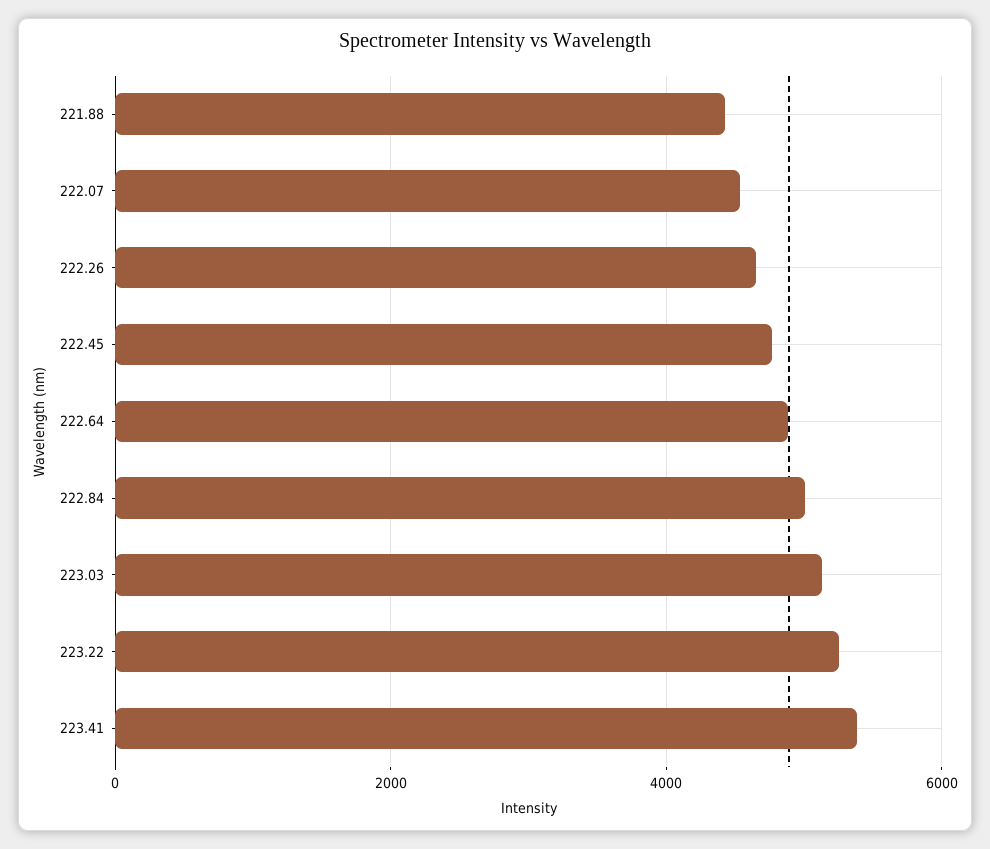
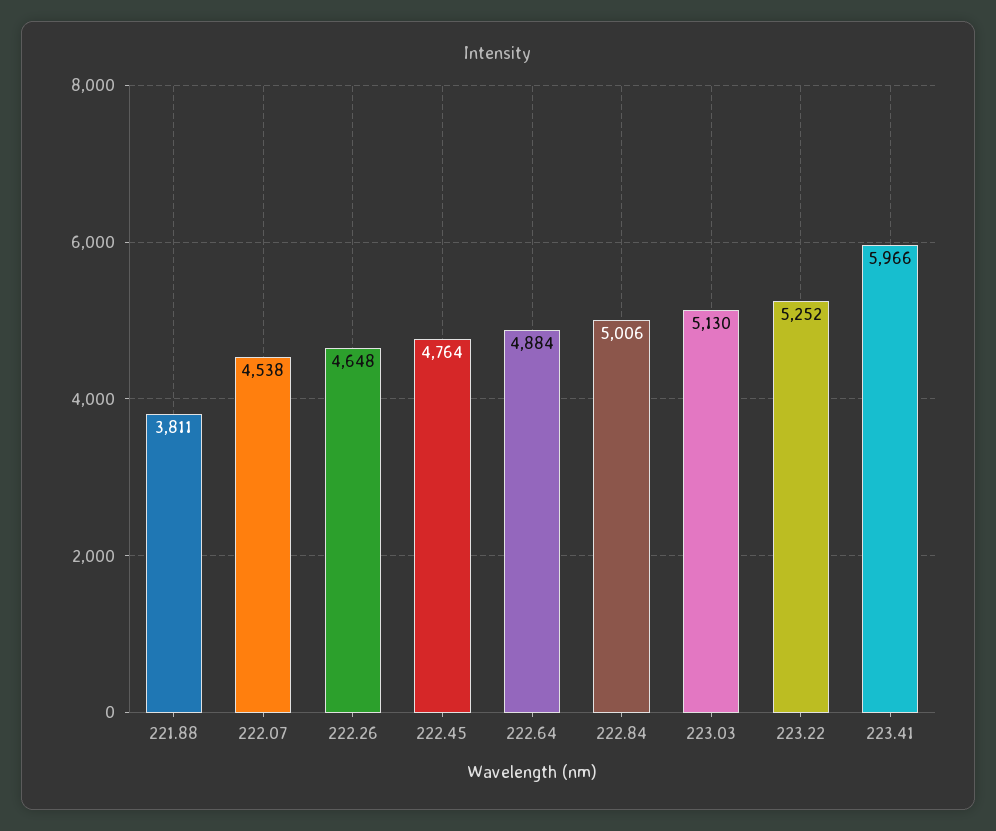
  {
-   "221.88": 4400,
+   "221.88": 3811,
    "222.07": 4538,
    "222.26": 4648,
    "222.45": 4764,
    "222.64": 4884,
    "222.84": 5006,
    "223.03": 5130,
    "223.22": 5252,
-   "223.41": 5400
+   "223.41": 5966
  }

